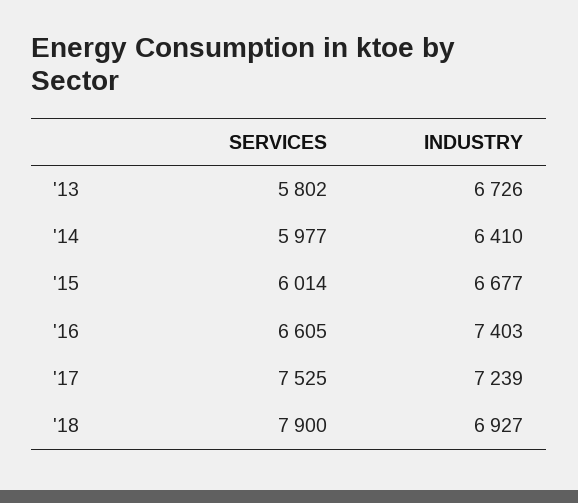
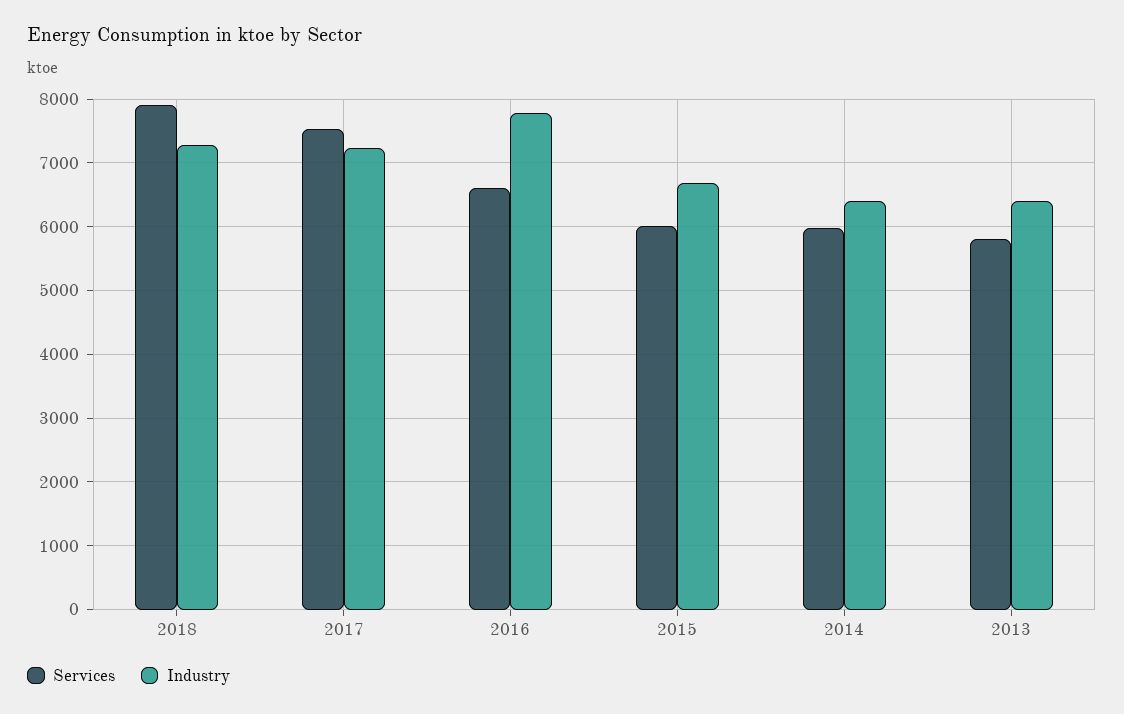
  {
    "SERVICES": {
      "'13": 5802,
      "'14": 5977,
      "'15": 6014,
      "'16": 6605,
      "'17": 7525,
      "'18": 7900
    },
    "INDUSTRY": {
-     "'13": 6726,
+     "'13": 6400,
      "'14": 6410,
      "'15": 6677,
-     "'16": 7403,
+     "'16": 7800,
      "'17": 7239,
-     "'18": 6927
+     "'18": 7300
    }
  }

